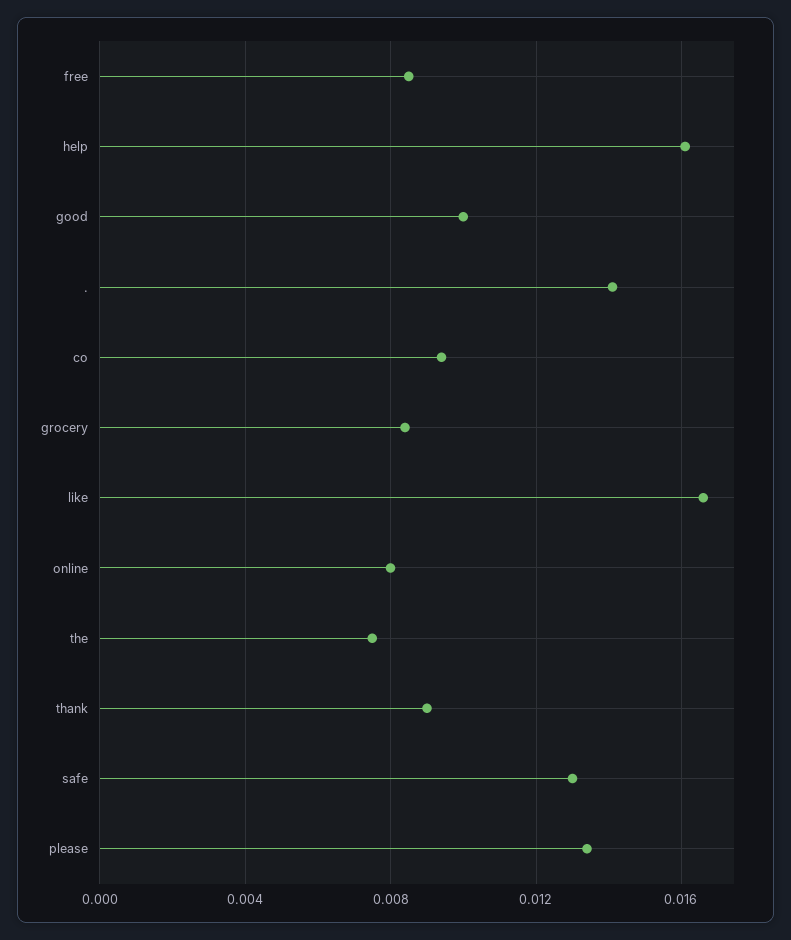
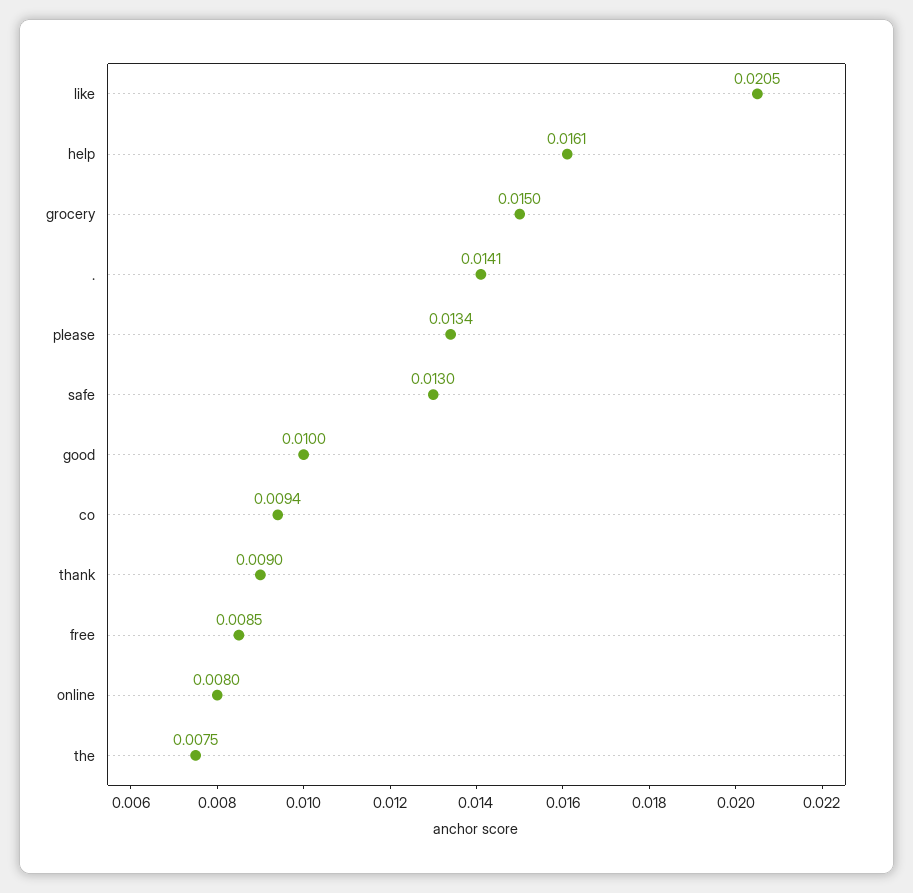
  {
    "free": 0.0085,
    "help": 0.0161,
    "good": 0.01,
    ".": 0.0141,
    "co": 0.0094,
-   "grocery": 0.0085,
+   "grocery": 0.015,
-   "like": 0.0165,
+   "like": 0.0205,
    "online": 0.008,
    "the": 0.0075,
    "thank": 0.009,
    "safe": 0.013,
    "please": 0.0134
  }

